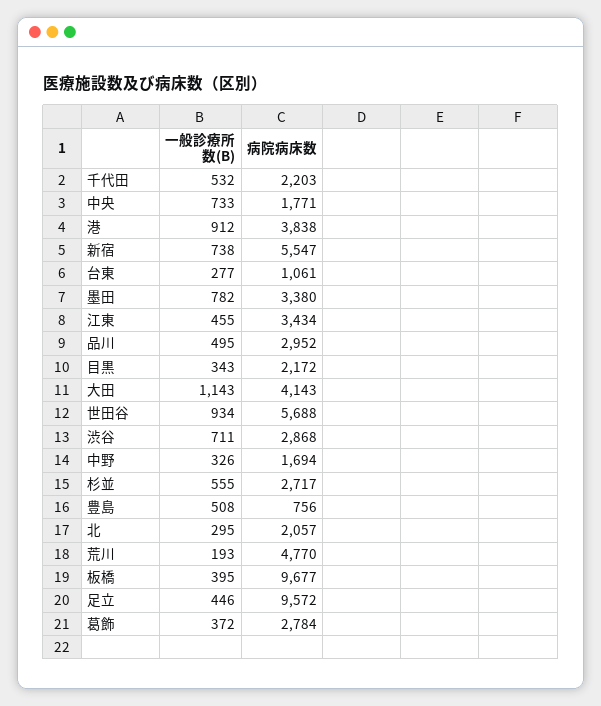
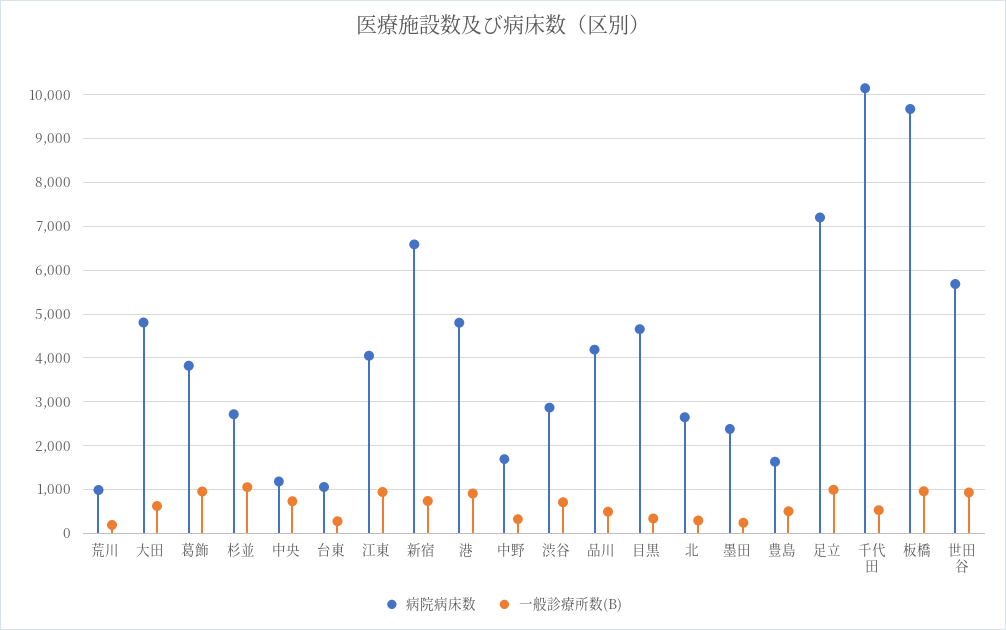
  {
    "一般診療所数(B)": {
      "千代田": 532,
      "中央": 733,
      "港": 912,
      "新宿": 738,
      "台東": 277,
-     "墨田": 782,
+     "墨田": 200,
-     "江東": 455,
+     "江東": 1000,
      "品川": 495,
      "目黒": 343,
-     "大田": 1143,
+     "大田": 600,
      "世田谷": 934,
      "渋谷": 711,
      "中野": 326,
-     "杉並": 555,
+     "杉並": 1000,
      "豊島": 508,
      "北": 295,
      "荒川": 193,
-     "板橋": 395,
+     "板橋": 1000,
-     "足立": 446,
+     "足立": 1000,
-     "葛飾": 372
+     "葛飾": 1000
    },
    "病院病床数": {
-     "千代田": 2203,
+     "千代田": 10200,
-     "中央": 1771,
+     "中央": 1200,
-     "港": 3838,
+     "港": 4800,
-     "新宿": 5547,
+     "新宿": 6600,
      "台東": 1061,
-     "墨田": 3380,
+     "墨田": 2400,
-     "江東": 3434,
+     "江東": 4000,
-     "品川": 2952,
+     "品川": 4200,
-     "目黒": 2172,
+     "目黒": 4600,
-     "大田": 4143,
+     "大田": 4800,
      "世田谷": 5688,
      "渋谷": 2868,
      "中野": 1694,
      "杉並": 2717,
-     "豊島": 756,
+     "豊島": 1600,
-     "北": 2057,
+     "北": 2600,
-     "荒川": 4770,
+     "荒川": 1000,
      "板橋": 9677,
-     "足立": 9572,
+     "足立": 7200,
-     "葛飾": 2784
+     "葛飾": 3800
    }
  }

